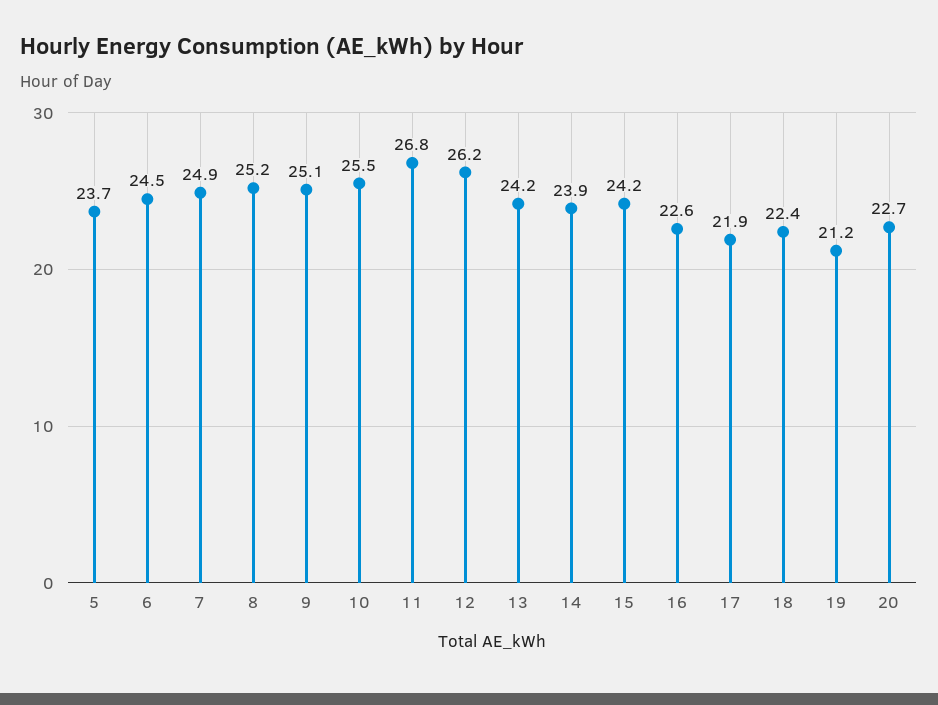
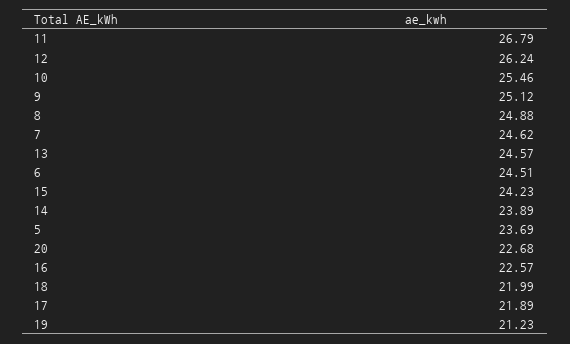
  {
    "5": 23.69,
    "6": 24.51,
-   "7": 24.9,
+   "7": 24.62,
-   "8": 25.2,
+   "8": 24.88,
    "9": 25.12,
    "10": 25.46,
    "11": 26.79,
    "12": 26.24,
-   "13": 24.2,
+   "13": 24.57,
    "14": 23.89,
    "15": 24.23,
    "16": 22.57,
    "17": 21.89,
-   "18": 22.4,
+   "18": 21.99,
    "19": 21.23,
    "20": 22.68
  }

